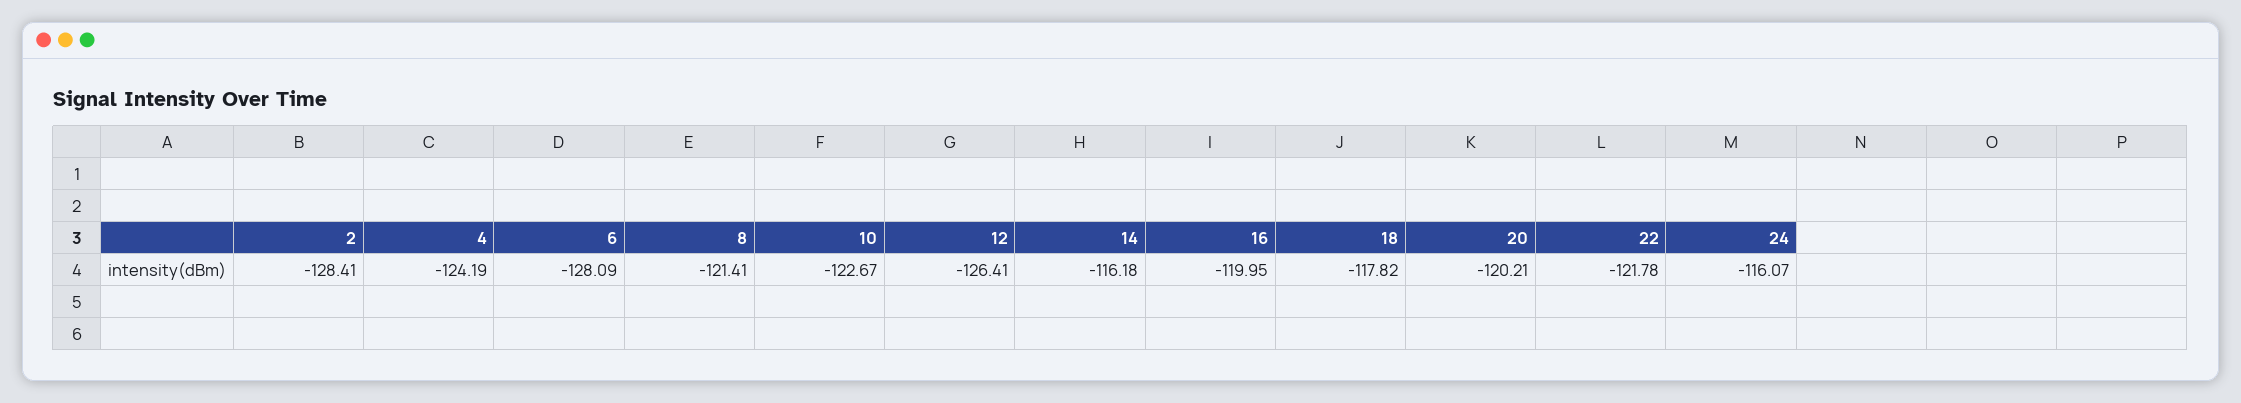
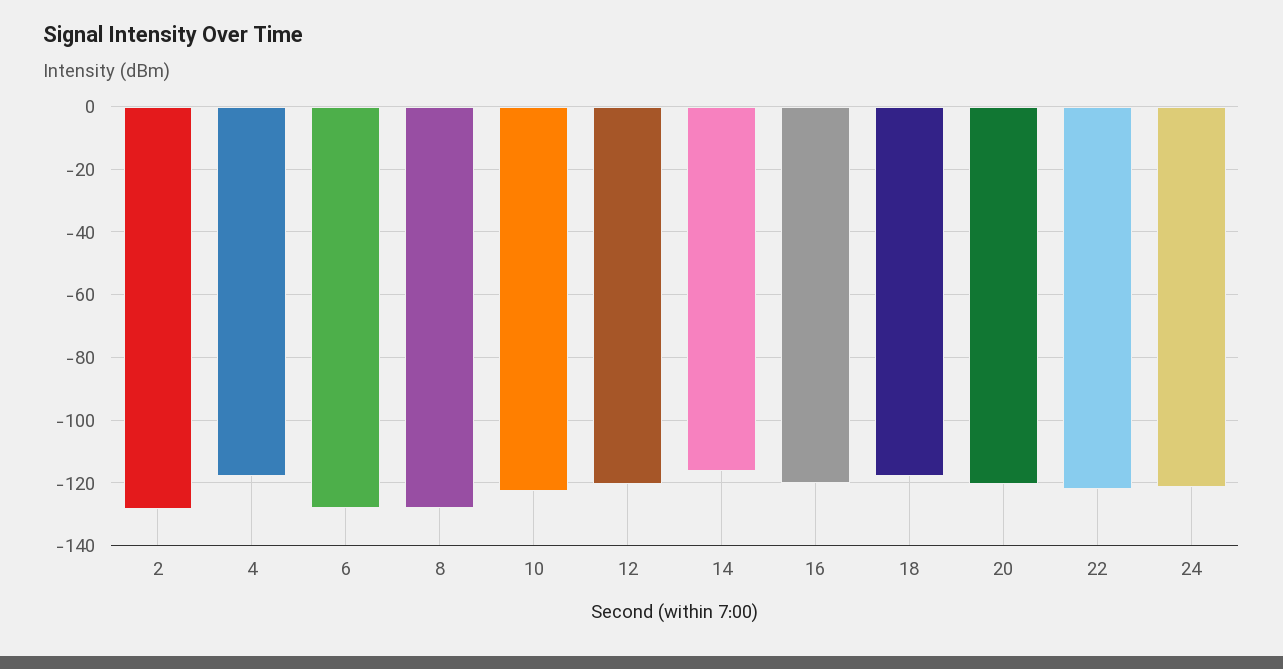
  {
    "2": -128.41,
-   "4": -124.19,
+   "4": -118,
    "6": -128.09,
-   "8": -121.41,
+   "8": -128,
    "10": -122.67,
-   "12": -126.41,
+   "12": -120,
    "14": -116.18,
    "16": -119.95,
    "18": -117.82,
    "20": -120.21,
    "22": -121.78,
-   "24": -116.07
+   "24": -122
  }

